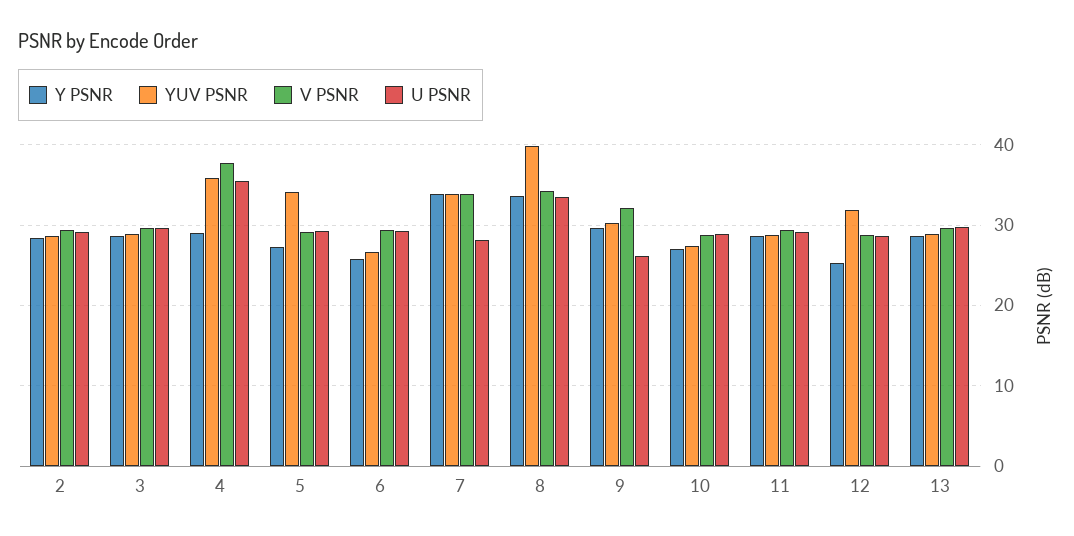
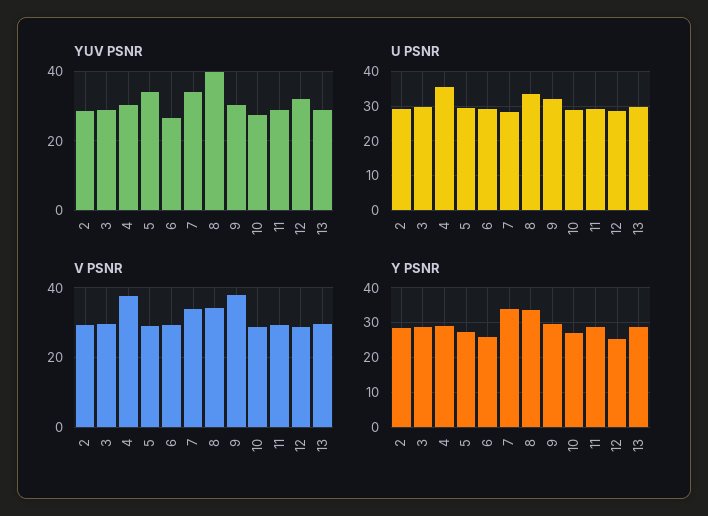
  {
    "Y PSNR": {
      "2": 28,
      "3": 29,
      "4": 29,
      "5": 27,
      "6": 26,
      "7": 34,
      "8": 34,
      "9": 30,
      "10": 27,
      "11": 29,
      "12": 25,
      "13": 29
    },
    "YUV PSNR": {
      "2": 29,
      "3": 29,
-     "4": 36,
+     "4": 30,
      "5": 34,
      "6": 27,
      "7": 34,
      "8": 40,
      "9": 30,
      "10": 27,
      "11": 29,
      "12": 32,
      "13": 29
    },
    "V PSNR": {
      "2": 29,
      "3": 30,
      "4": 38,
      "5": 29,
      "6": 29,
      "7": 34,
      "8": 34,
-     "9": 32,
+     "9": 38,
      "10": 29,
      "11": 29,
      "12": 29,
      "13": 30
    },
    "U PSNR": {
      "2": 29,
      "3": 30,
      "4": 35,
      "5": 29,
      "6": 29,
      "7": 28,
      "8": 33,
-     "9": 26,
+     "9": 32,
      "10": 29,
      "11": 29,
      "12": 29,
      "13": 30
    }
  }

